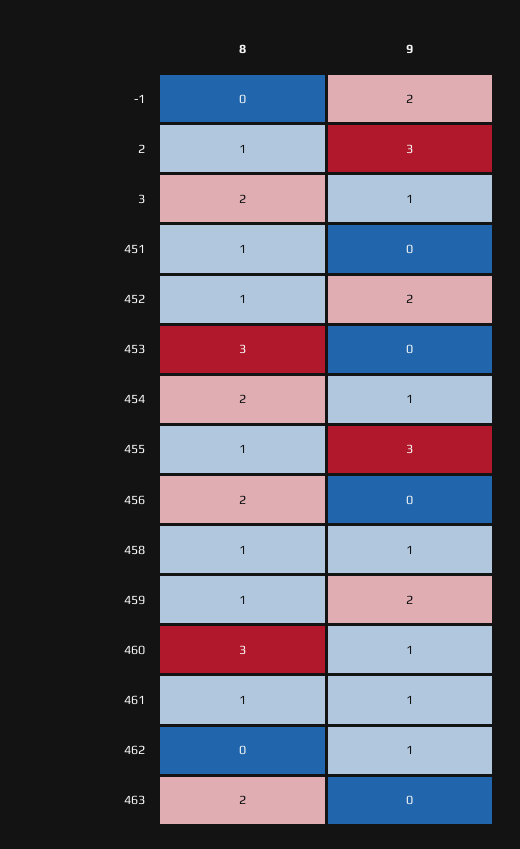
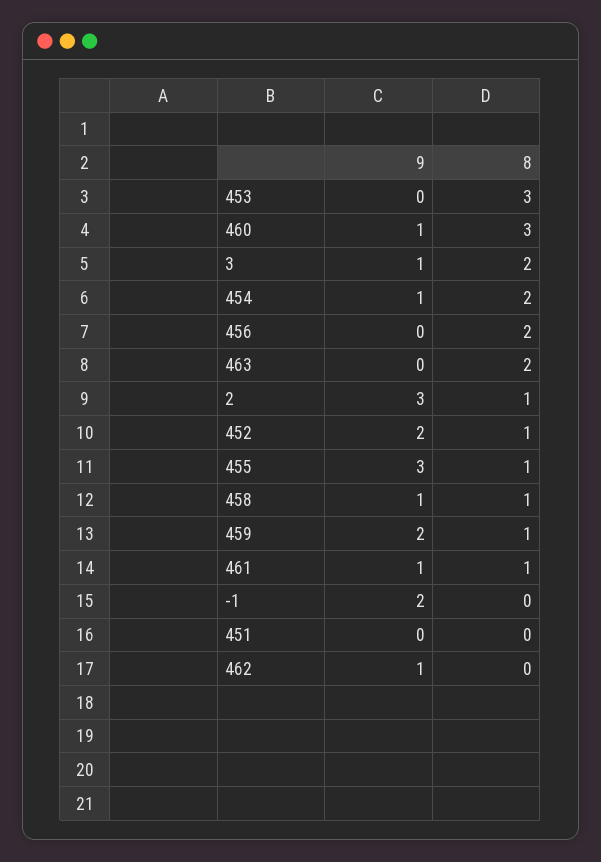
  {
    "8": {
      "-1": 0,
      "2": 1,
      "3": 2,
-     "451": 1,
+     "451": 0,
      "452": 1,
      "453": 3,
      "454": 2,
      "455": 1,
      "456": 2,
      "458": 1,
      "459": 1,
      "460": 3,
      "461": 1,
      "462": 0,
      "463": 2
    },
    "9": {
      "-1": 2,
      "2": 3,
      "3": 1,
      "451": 0,
      "452": 2,
      "453": 0,
      "454": 1,
      "455": 3,
      "456": 0,
      "458": 1,
      "459": 2,
      "460": 1,
      "461": 1,
      "462": 1,
      "463": 0
    }
  }

